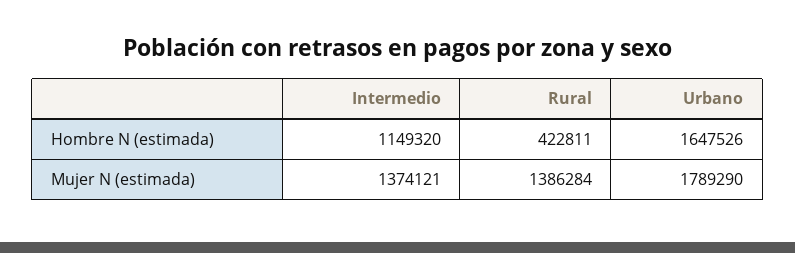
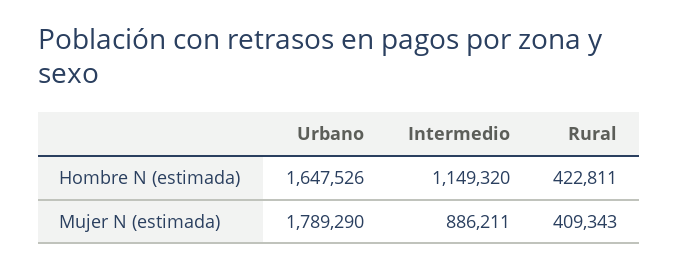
  {
    "Intermedio": {
      "Hombre N (estimada)": 1149320,
-     "Mujer N (estimada)": 1374121
+     "Mujer N (estimada)": 886211
    },
    "Rural": {
      "Hombre N (estimada)": 422811,
-     "Mujer N (estimada)": 1386284
+     "Mujer N (estimada)": 409343
    },
    "Urbano": {
      "Hombre N (estimada)": 1647526,
      "Mujer N (estimada)": 1789290
    }
  }

